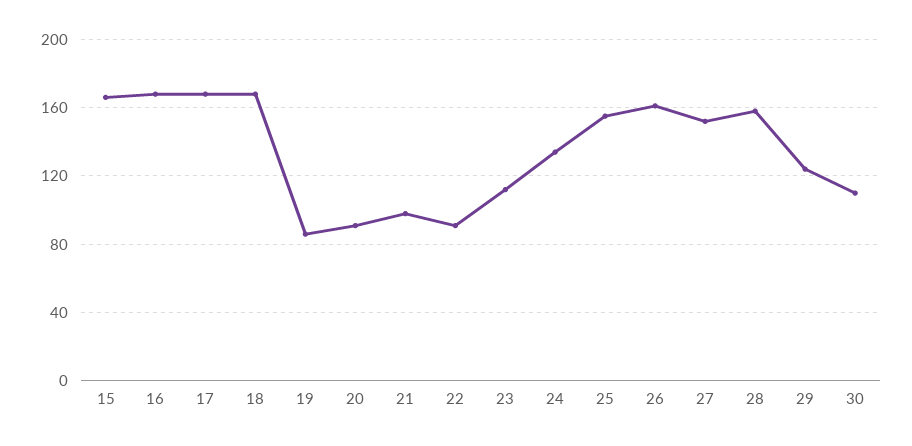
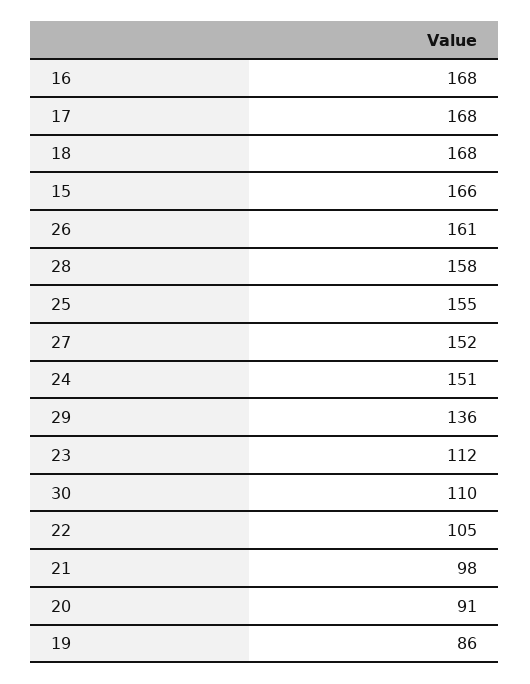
  {
    "15": 166,
    "16": 168,
    "17": 168,
    "18": 168,
    "19": 86,
    "20": 91,
    "21": 98,
-   "22": 90,
+   "22": 105,
    "23": 112,
-   "24": 135,
+   "24": 151,
    "25": 155,
    "26": 161,
    "27": 152,
    "28": 158,
-   "29": 125,
+   "29": 136,
    "30": 110
  }

